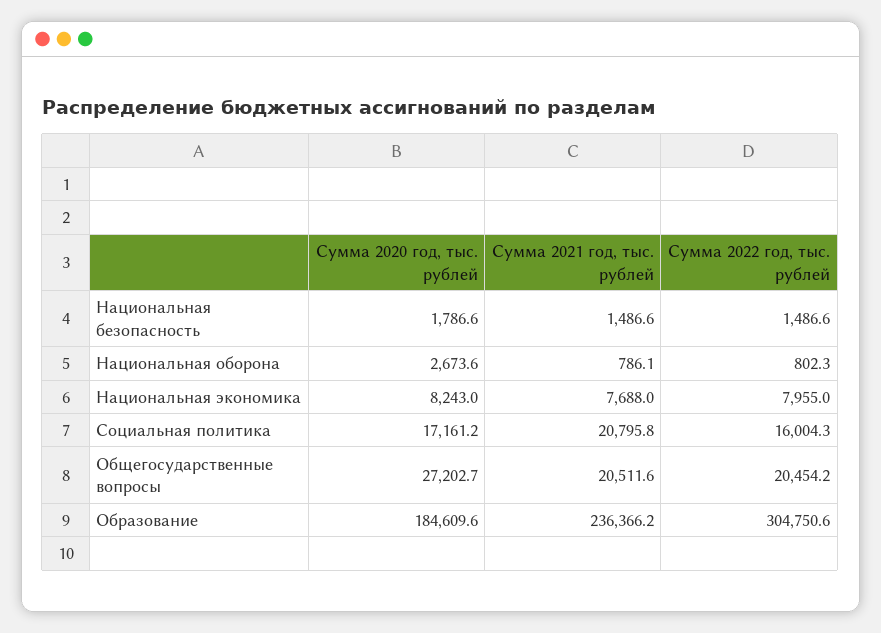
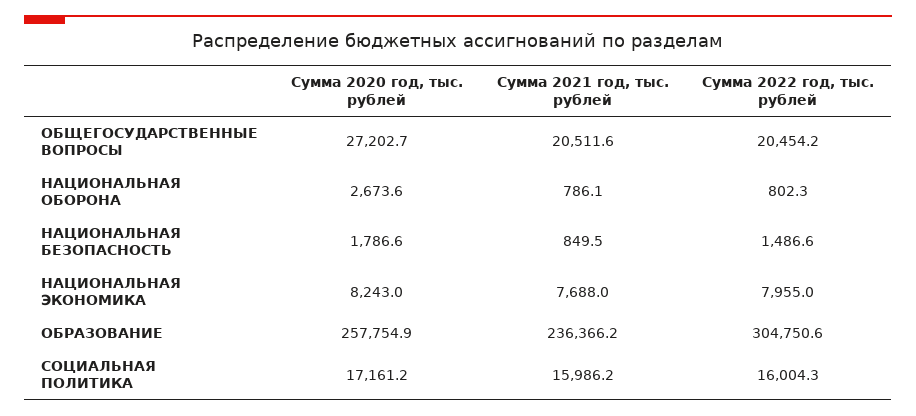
  {
    "Сумма 2020 год, тыс. рублей": {
      "Национальная безопасность": 1786.6,
      "Национальная оборона": 2673.6,
      "Национальная экономика": 8243,
      "Социальная политика": 17161.2,
      "Общегосударственные вопросы": 27202.7,
-     "Образование": 184609.6
+     "Образование": 257754.9
    },
    "Сумма 2021 год, тыс. рублей": {
-     "Национальная безопасность": 1486.6,
+     "Национальная безопасность": 849.5,
      "Национальная оборона": 786.1,
      "Национальная экономика": 7688,
-     "Социальная политика": 20795.8,
+     "Социальная политика": 15986.2,
      "Общегосударственные вопросы": 20511.6,
      "Образование": 236366.2
    },
    "Сумма 2022 год, тыс. рублей": {
      "Национальная безопасность": 1486.6,
      "Национальная оборона": 802.3,
      "Национальная экономика": 7955,
      "Социальная политика": 16004.3,
      "Общегосударственные вопросы": 20454.2,
      "Образование": 304750.6
    }
  }

